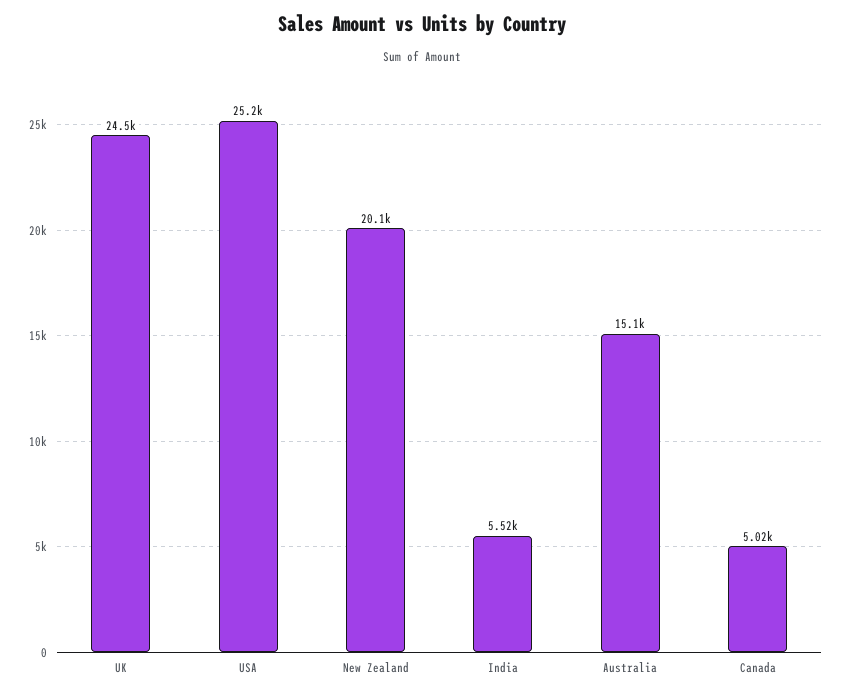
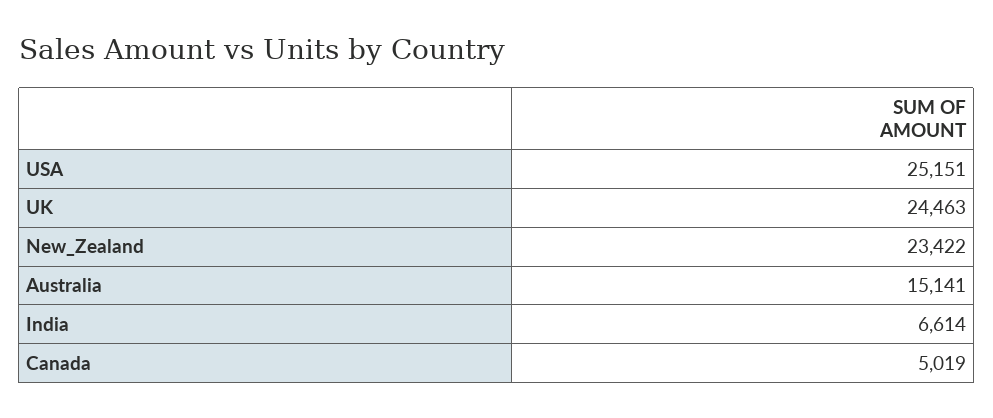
  {
    "UK": 24463,
    "USA": 25151,
-   "New Zealand": 20100,
+   "New Zealand": 23422,
-   "India": 5520,
+   "India": 6614,
    "Australia": 15141,
    "Canada": 5019
  }

